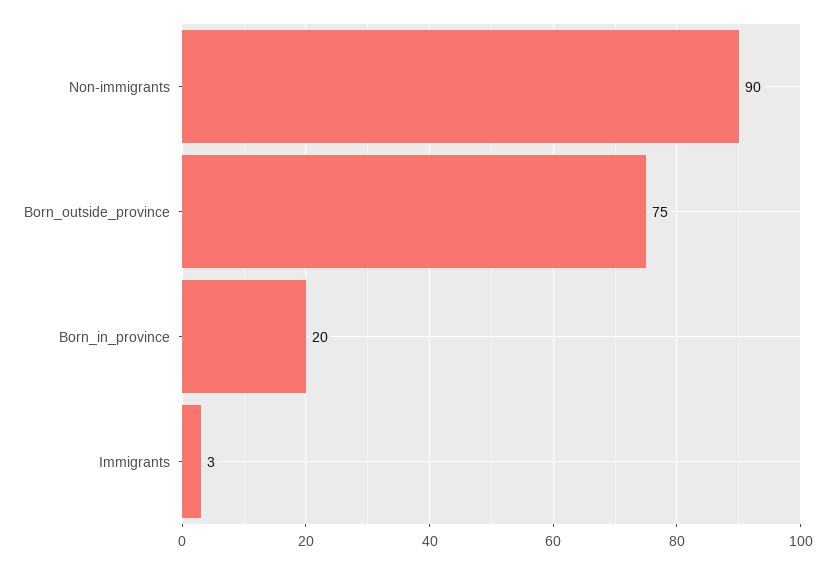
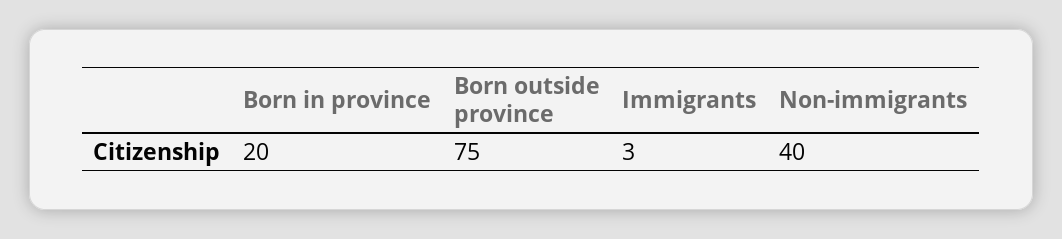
  {
-   "Non-immigrants": 90,
+   "Non-immigrants": 40,
    "Born_outside_province": 75,
    "Born_in_province": 20,
    "Immigrants": 3
  }

